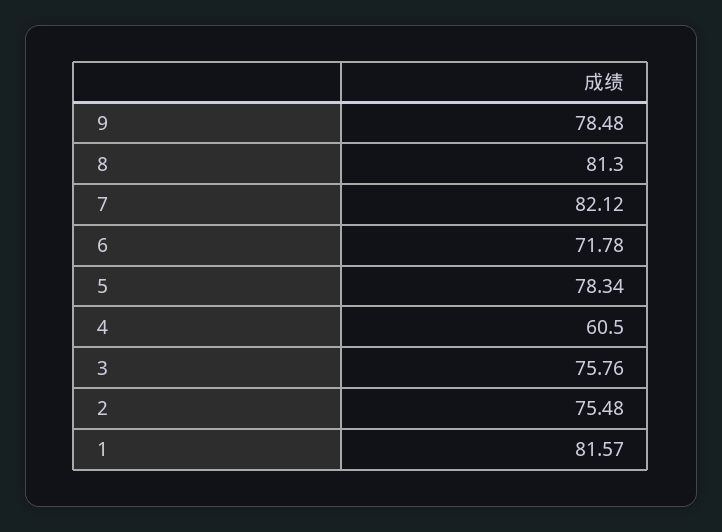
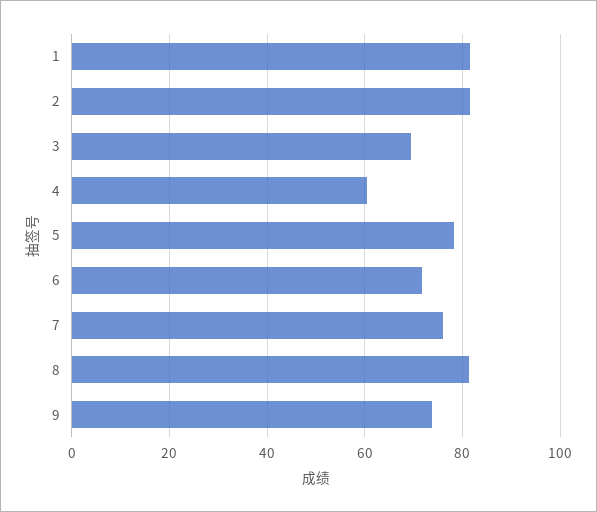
  {
-   "9": 78.48,
+   "9": 74,
    "8": 81.3,
-   "7": 82.12,
+   "7": 76,
    "6": 71.78,
    "5": 78.34,
    "4": 60.5,
-   "3": 75.76,
+   "3": 70,
-   "2": 75.48,
+   "2": 82,
    "1": 81.57
  }

